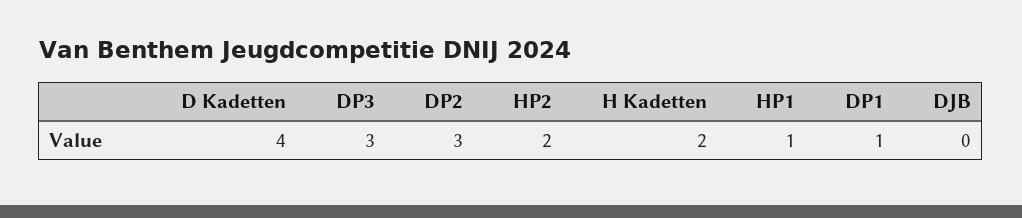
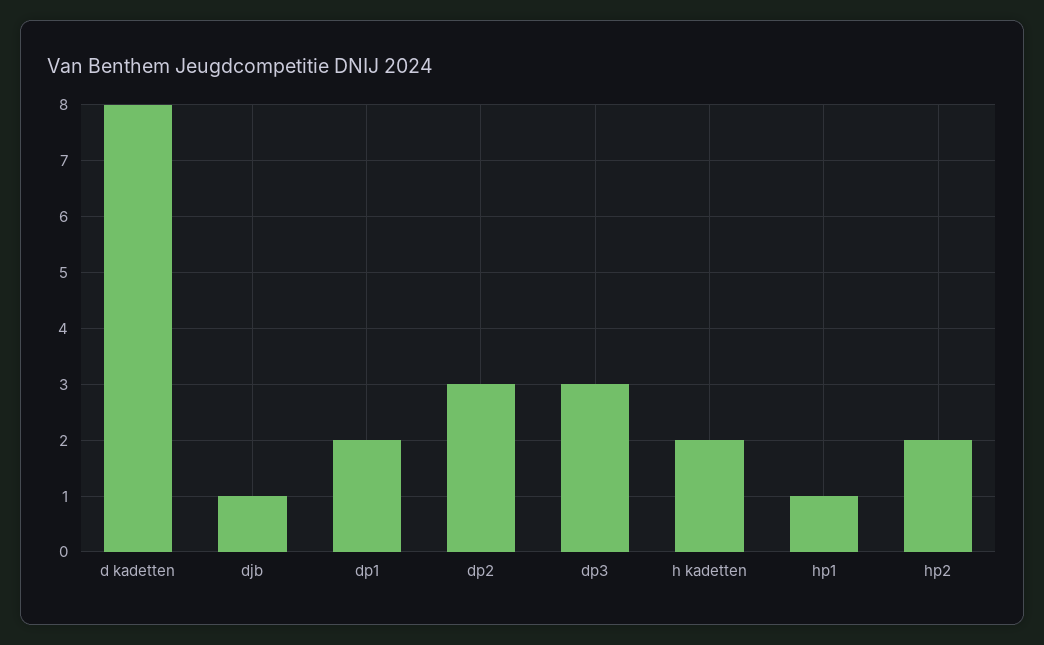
  {
-   "D Kadetten": 4,
+   "D Kadetten": 8,
    "DP3": 3,
    "DP2": 3,
    "HP2": 2,
    "H Kadetten": 2,
    "HP1": 1,
-   "DP1": 1,
+   "DP1": 2,
-   "DJB": 0
+   "DJB": 1
  }

